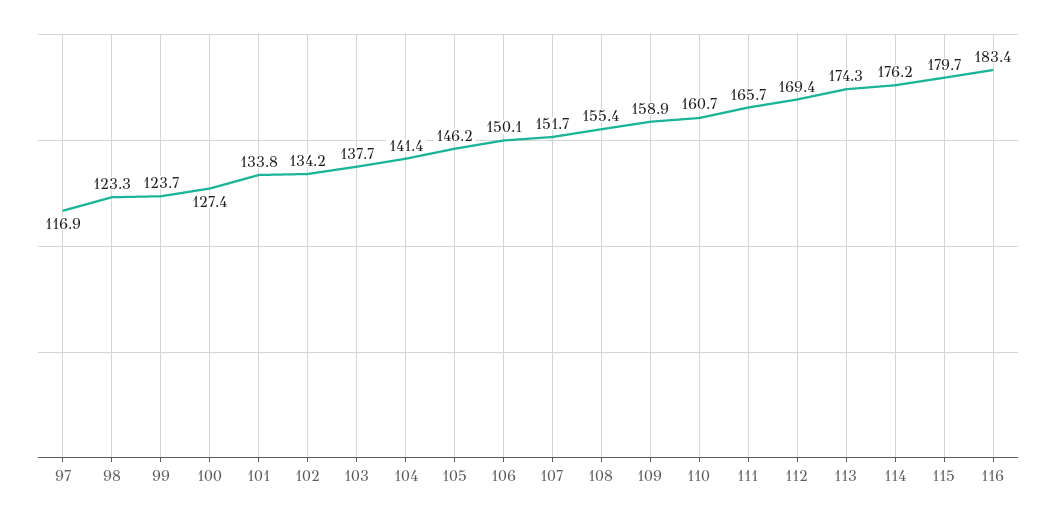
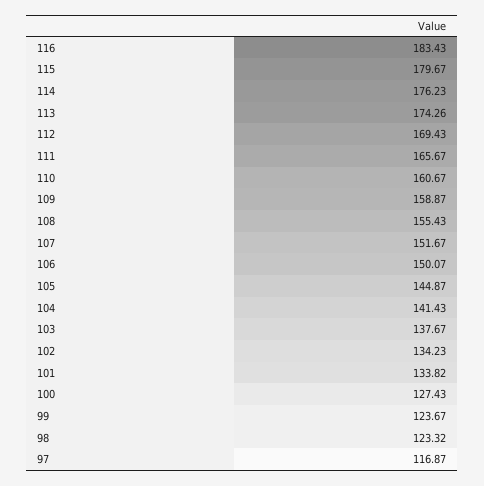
  {
    "97": 116.87,
    "98": 123.32,
    "99": 123.67,
    "100": 127.43,
    "101": 133.82,
    "102": 134.23,
    "103": 137.67,
    "104": 141.43,
-   "105": 146.2,
+   "105": 144.87,
    "106": 150.07,
    "107": 151.67,
    "108": 155.43,
    "109": 158.87,
    "110": 160.67,
    "111": 165.67,
    "112": 169.43,
    "113": 174.26,
    "114": 176.23,
    "115": 179.67,
    "116": 183.43
  }

